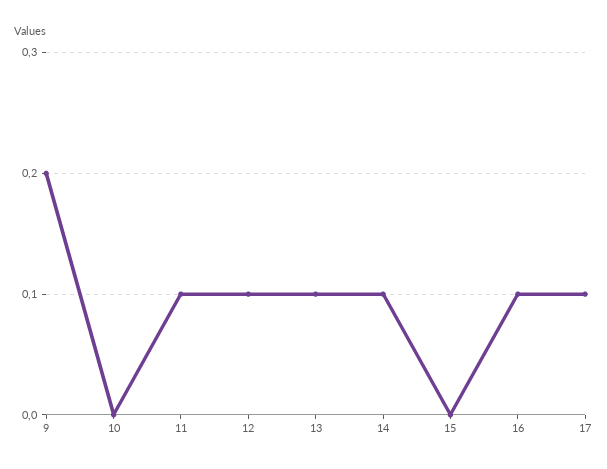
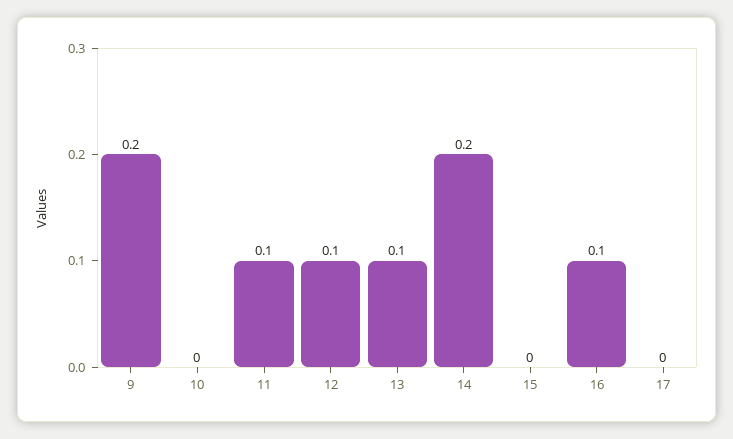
  {
    "9": 0.2,
    "10": 0,
    "11": 0.1,
    "12": 0.1,
    "13": 0.1,
-   "14": 0.1,
+   "14": 0.2,
    "15": 0,
    "16": 0.1,
-   "17": 0.1
+   "17": 0
  }

